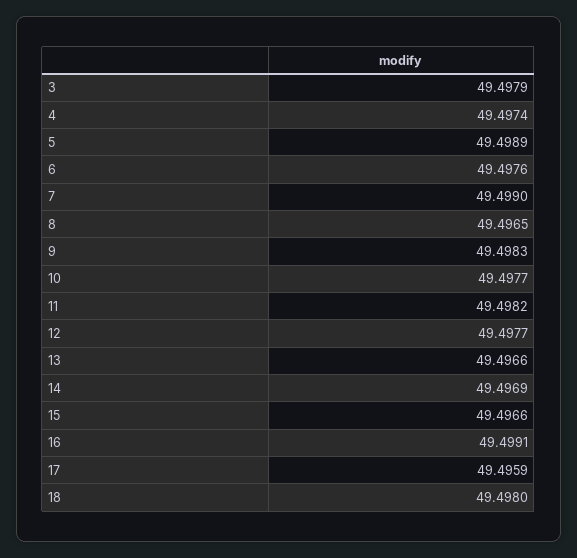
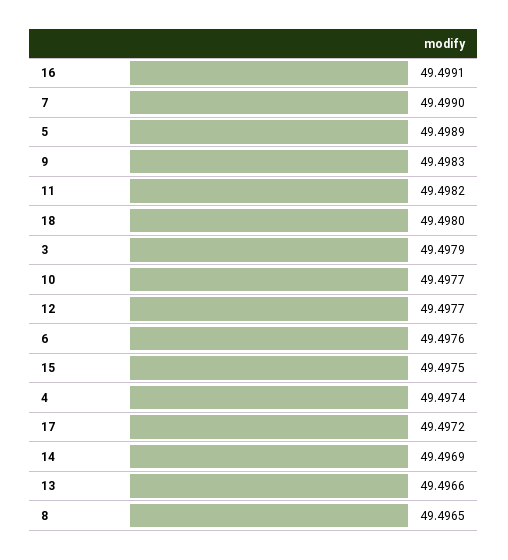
  {
    "3": 49.4979,
    "4": 49.4974,
    "5": 49.4989,
    "6": 49.4976,
    "7": 49.499,
    "8": 49.4965,
    "9": 49.4983,
    "10": 49.4977,
    "11": 49.4982,
    "12": 49.4977,
    "13": 49.4966,
    "14": 49.4969,
-   "15": 49.4966,
+   "15": 49.4975,
    "16": 49.4991,
-   "17": 49.4959,
+   "17": 49.4972,
    "18": 49.498
  }

